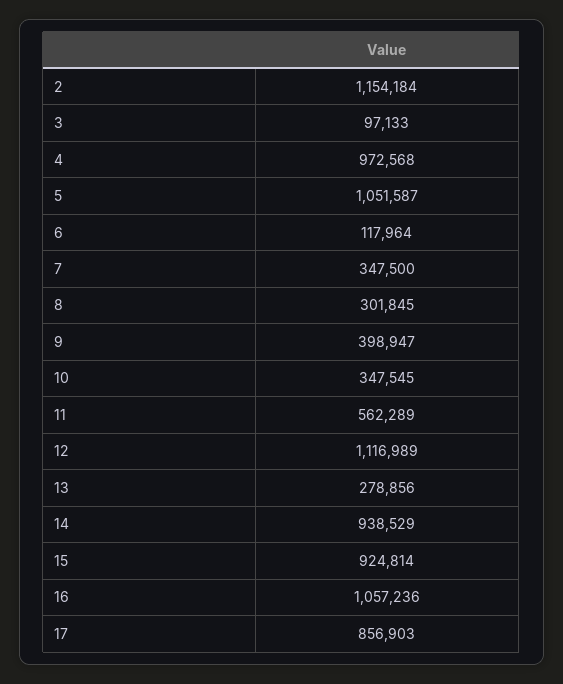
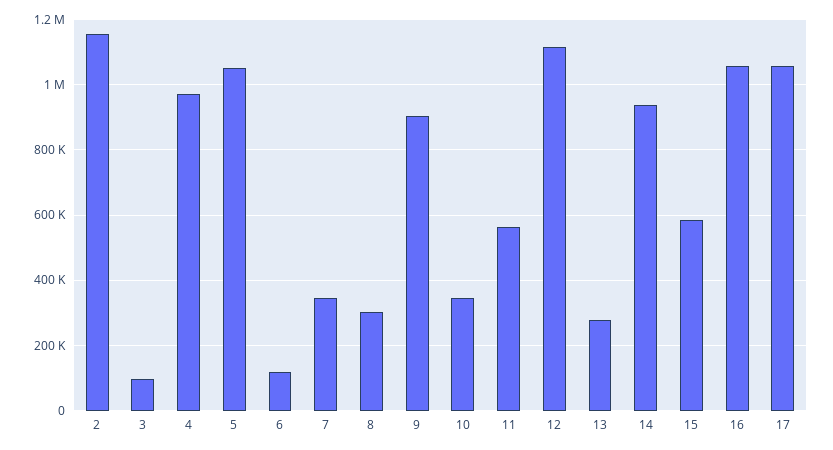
  {
    "2": 1154184,
    "3": 97133,
    "4": 972568,
    "5": 1051587,
    "6": 117964,
    "7": 347500,
    "8": 301845,
-   "9": 398947,
+   "9": 900000,
    "10": 347545,
    "11": 562289,
    "12": 1116989,
    "13": 278856,
    "14": 938529,
-   "15": 924814,
+   "15": 580000,
    "16": 1057236,
-   "17": 856903
+   "17": 1060000
  }

